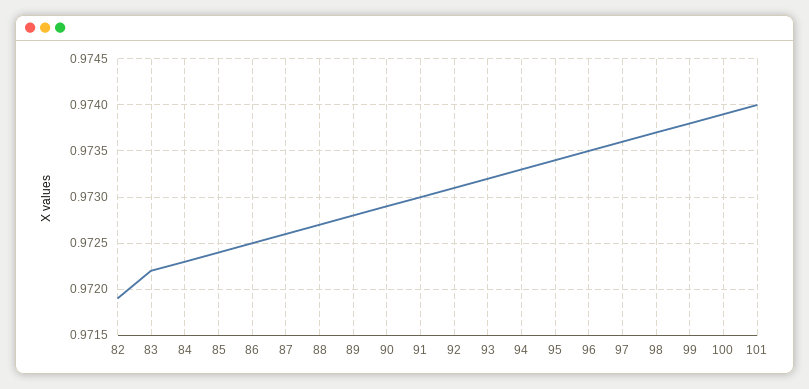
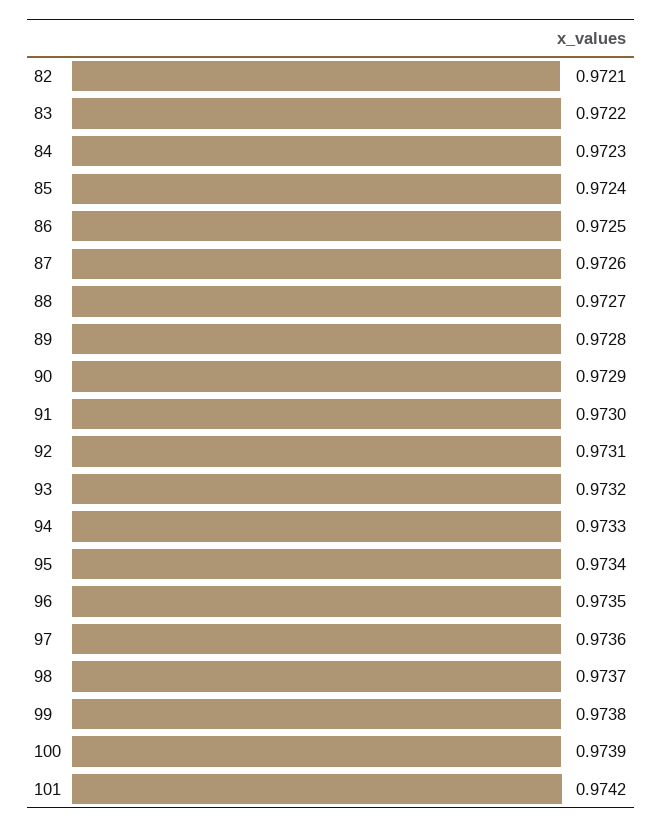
  {
-   "82": 0.9719,
+   "82": 0.9721,
    "83": 0.9722,
    "84": 0.9723,
    "85": 0.9724,
    "86": 0.9725,
    "87": 0.9726,
    "88": 0.9727,
    "89": 0.9728,
    "90": 0.9729,
    "91": 0.973,
    "92": 0.9731,
    "93": 0.9732,
    "94": 0.9733,
    "95": 0.9734,
    "96": 0.9735,
    "97": 0.9736,
    "98": 0.9737,
    "99": 0.9738,
    "100": 0.9739,
-   "101": 0.974
+   "101": 0.9742
  }

